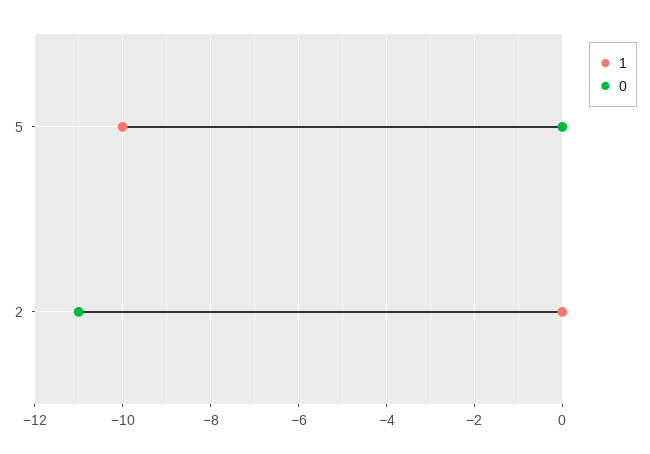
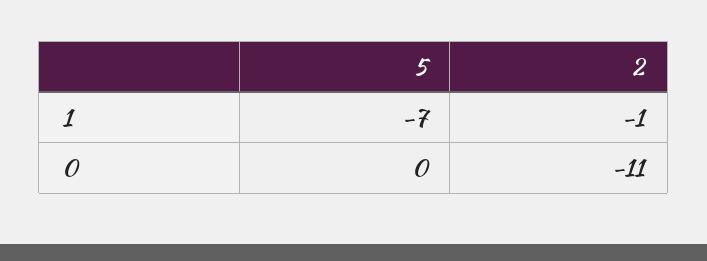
  {
    "1": {
-     "5": -10,
+     "5": -7,
-     "2": 0
+     "2": -1
    },
    "0": {
      "5": 0,
      "2": -11
    }
  }

